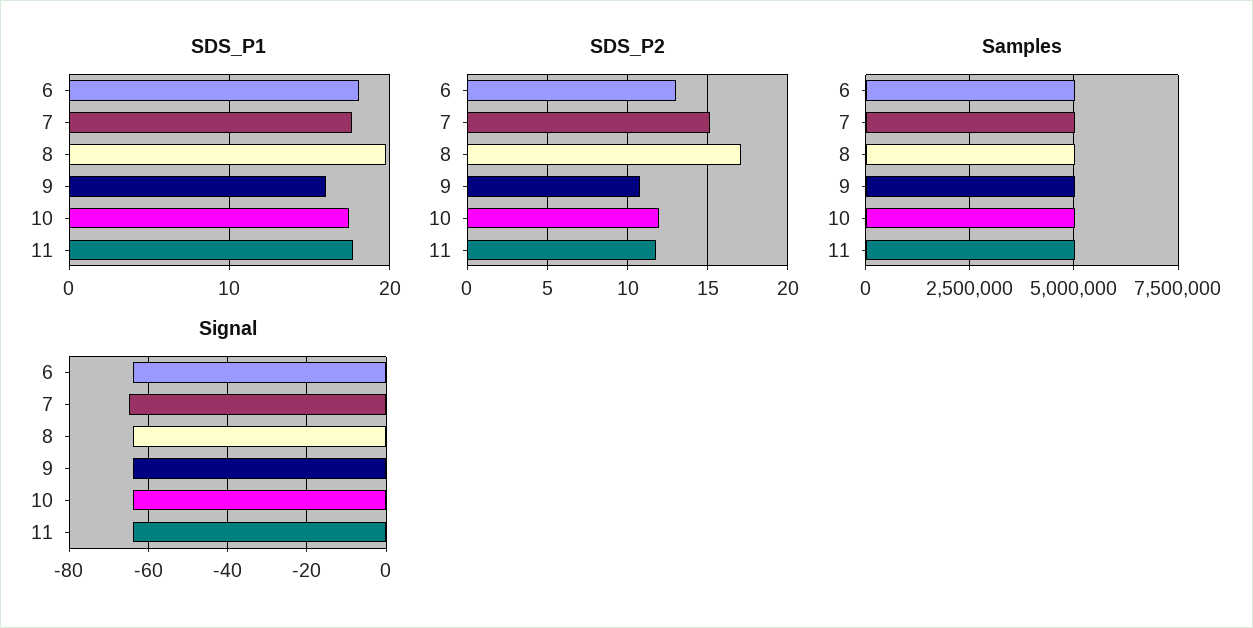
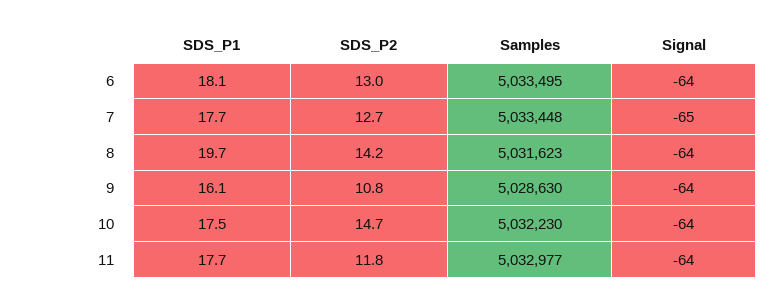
  {
    "SDS_P1": {
      "6": 18.1,
      "7": 17.7,
      "8": 19.7,
      "9": 16.1,
      "10": 17.5,
      "11": 17.7
    },
    "SDS_P2": {
      "6": 13,
-     "7": 15,
+     "7": 12.7,
-     "8": 17,
+     "8": 14.2,
      "9": 10.8,
-     "10": 12,
+     "10": 14.7,
      "11": 11.8
    },
    "Samples": {
      "6": 5033495,
      "7": 5033448,
      "8": 5031623,
      "9": 5028630,
      "10": 5032230,
      "11": 5032977
    },
    "Signal": {
      "6": -64,
      "7": -65,
      "8": -64,
      "9": -64,
      "10": -64,
      "11": -64
    }
  }

